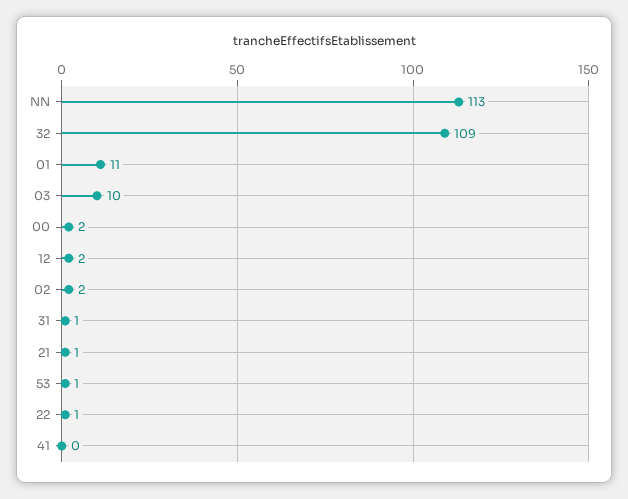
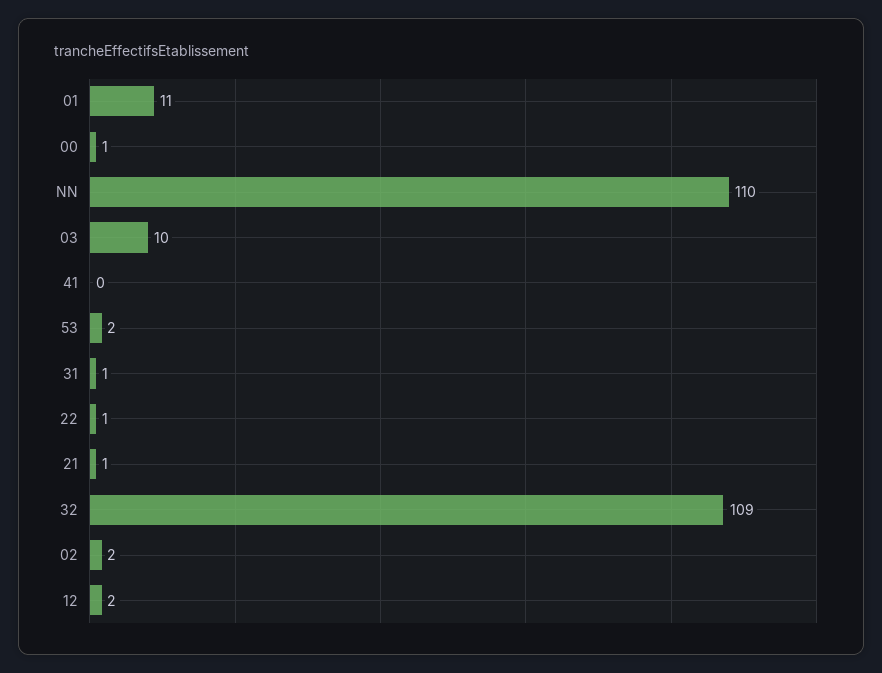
  {
-   "NN": 113,
+   "NN": 110,
    "32": 109,
    "01": 11,
    "03": 10,
-   "00": 2,
+   "00": 1,
    "12": 2,
    "02": 2,
    "31": 1,
    "21": 1,
-   "53": 1,
+   "53": 2,
    "22": 1,
    "41": 0
  }

